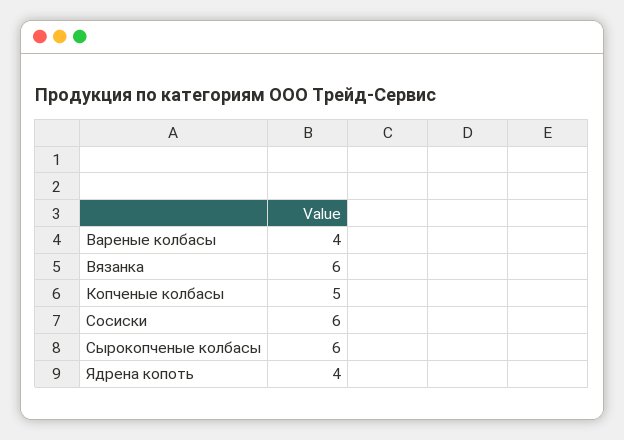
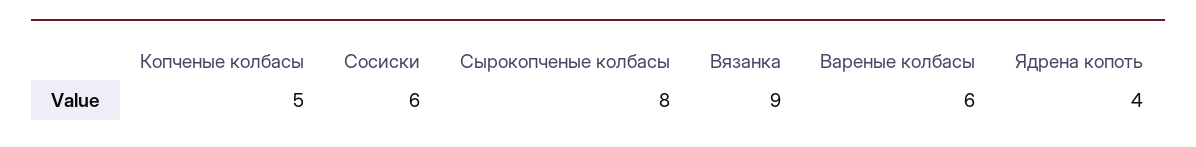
  {
-   "Вареные колбасы": 4,
+   "Вареные колбасы": 6,
-   "Вязанка": 6,
+   "Вязанка": 9,
    "Копченые колбасы": 5,
    "Сосиски": 6,
-   "Сырокопченые колбасы": 6,
+   "Сырокопченые колбасы": 8,
    "Ядрена копоть": 4
  }

